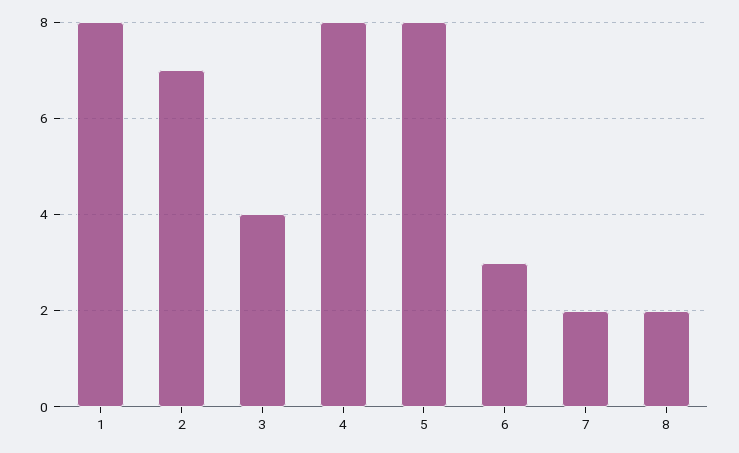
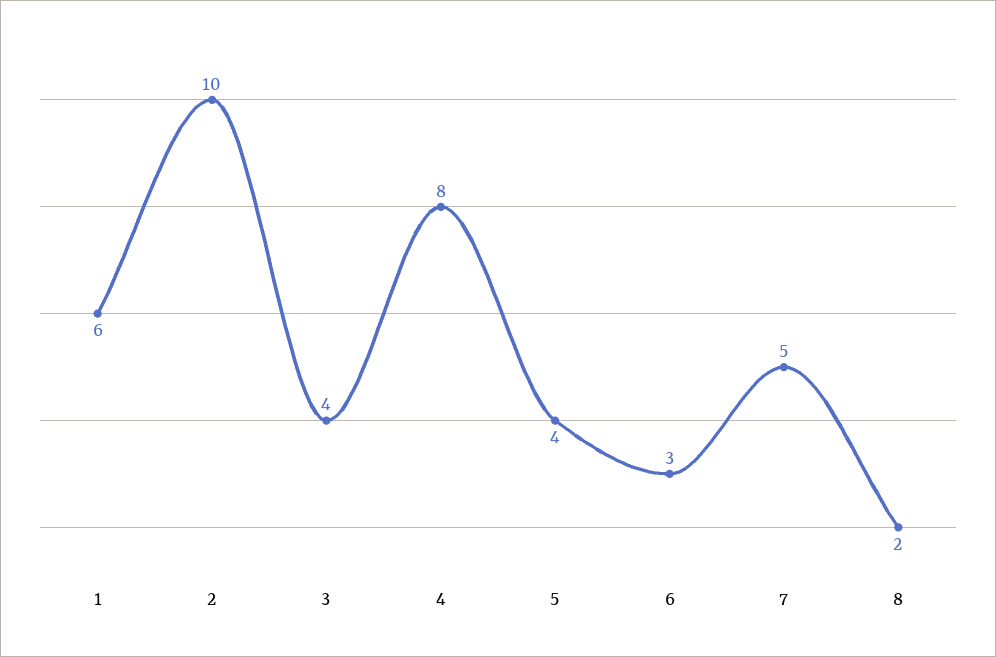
  {
-   "1": 8,
+   "1": 6,
-   "2": 7,
+   "2": 10,
    "3": 4,
    "4": 8,
-   "5": 8,
+   "5": 4,
    "6": 3,
-   "7": 2,
+   "7": 5,
    "8": 2
  }

